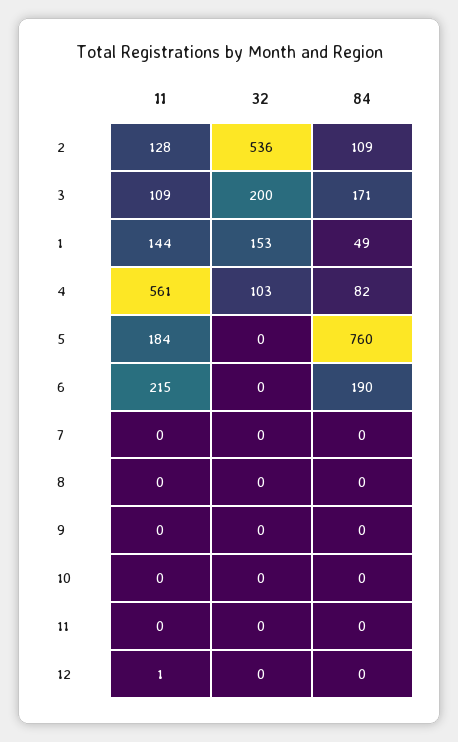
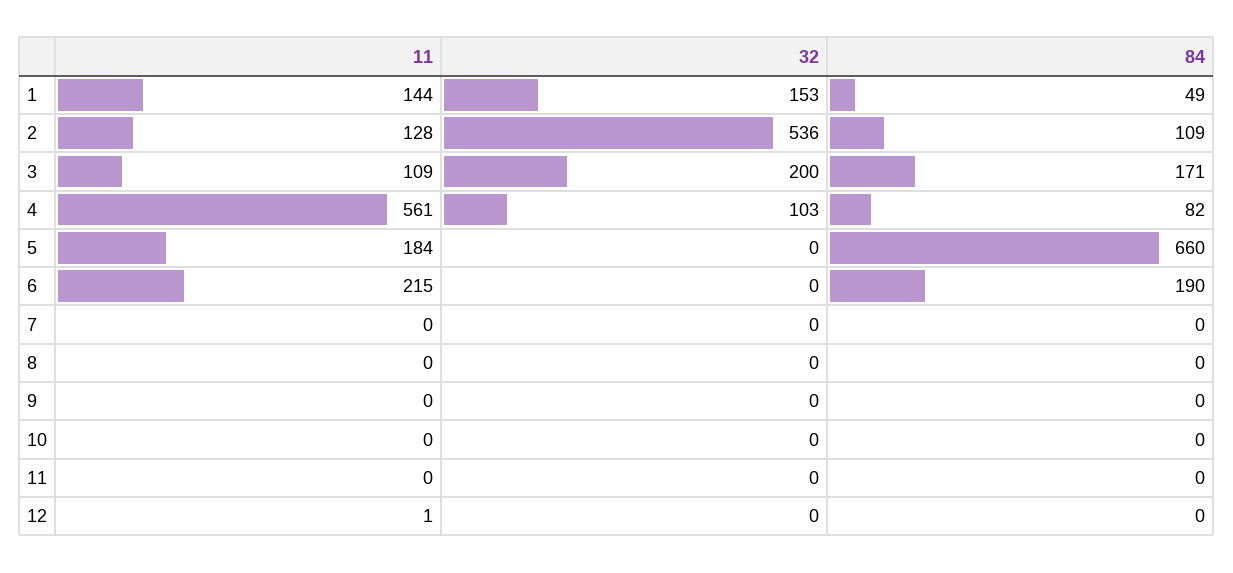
  {
    "11": {
      "2": 128,
      "3": 109,
      "1": 144,
      "4": 561,
      "5": 184,
      "6": 215,
      "7": 0,
      "8": 0,
      "9": 0,
      "10": 0,
      "11": 0,
      "12": 1
    },
    "32": {
      "2": 536,
      "3": 200,
      "1": 153,
      "4": 103,
      "5": 0,
      "6": 0,
      "7": 0,
      "8": 0,
      "9": 0,
      "10": 0,
      "11": 0,
      "12": 0
    },
    "84": {
      "2": 109,
      "3": 171,
      "1": 49,
      "4": 82,
-     "5": 760,
+     "5": 660,
      "6": 190,
      "7": 0,
      "8": 0,
      "9": 0,
      "10": 0,
      "11": 0,
      "12": 0
    }
  }

